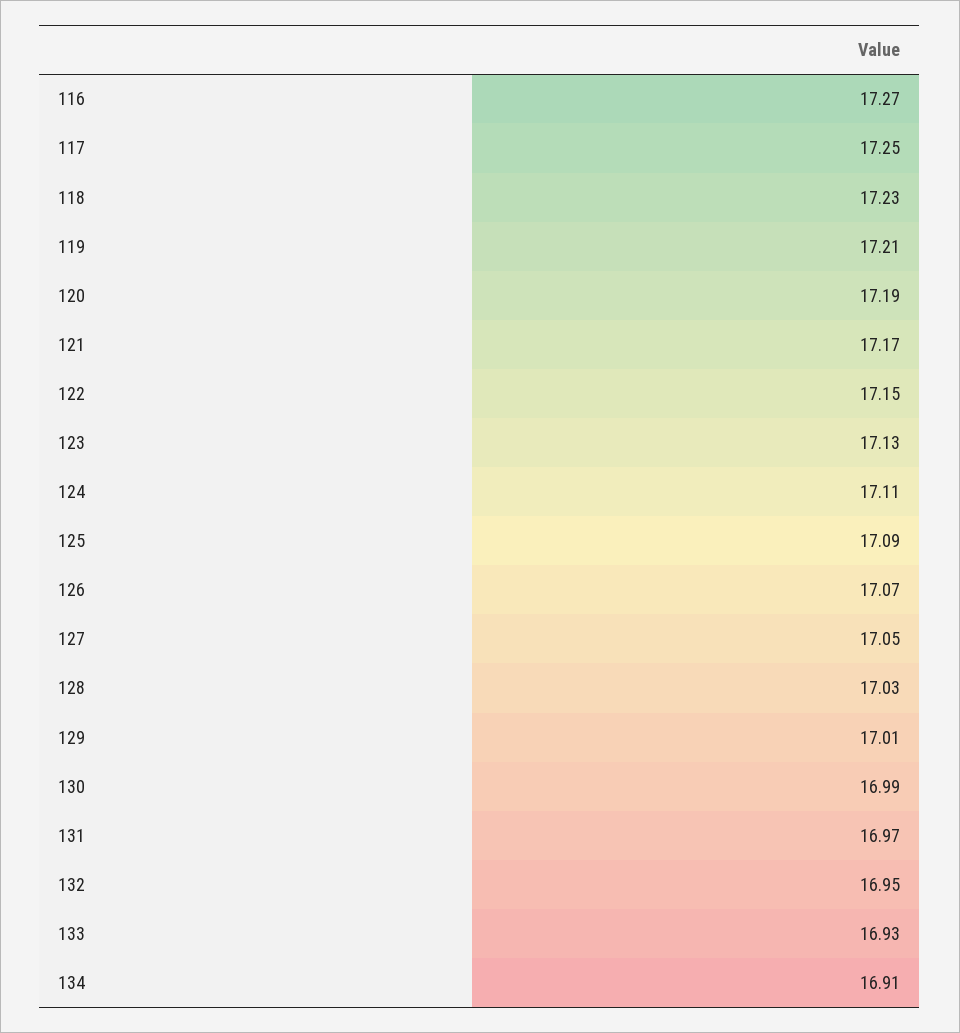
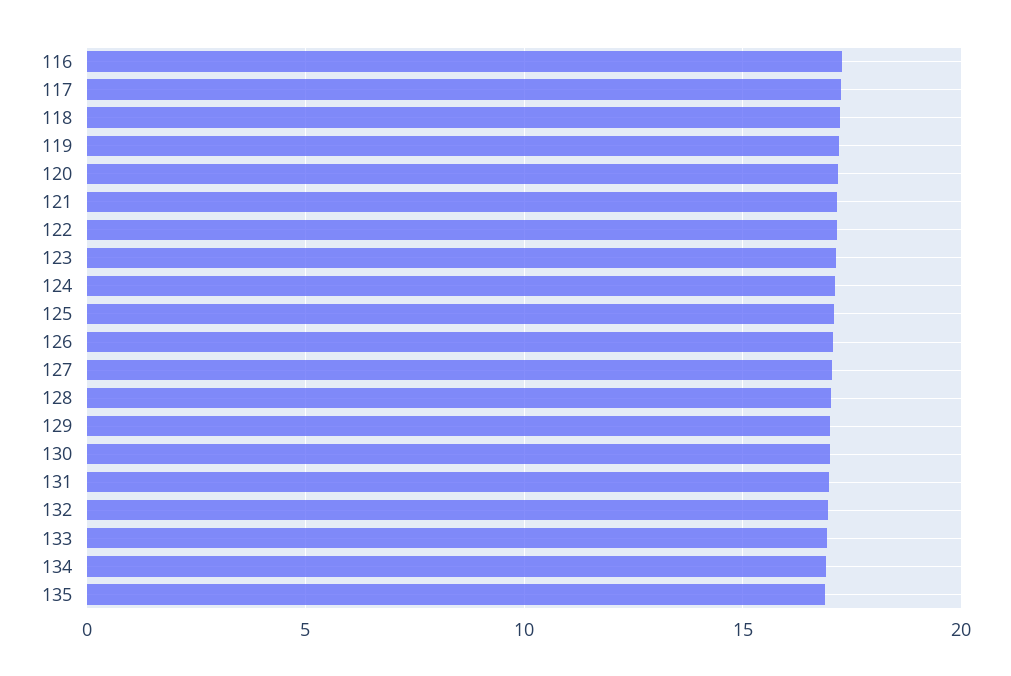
  {
    "116": 17.27,
    "117": 17.25,
    "118": 17.23,
    "119": 17.21,
    "120": 17.19,
    "121": 17.17,
    "122": 17.15,
    "123": 17.13,
    "124": 17.11,
    "125": 17.09,
    "126": 17.07,
    "127": 17.05,
    "128": 17.03,
    "129": 17.01,
    "130": 16.99,
    "131": 16.97,
    "132": 16.95,
    "133": 16.93,
-   "134": 16.91
+   "134": 16.91,
+   "135": 17
  }

